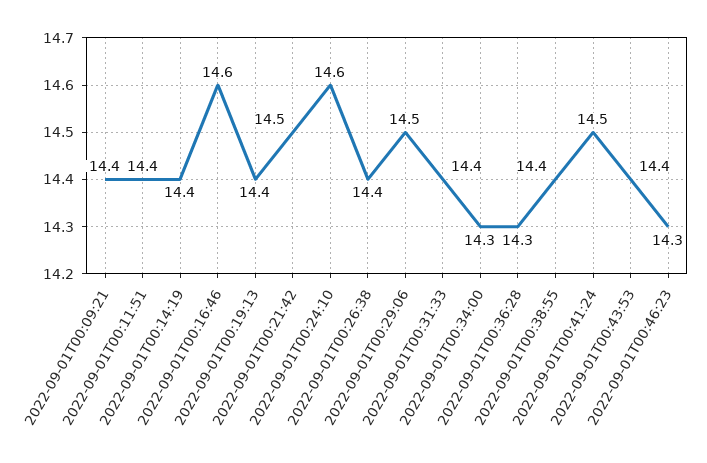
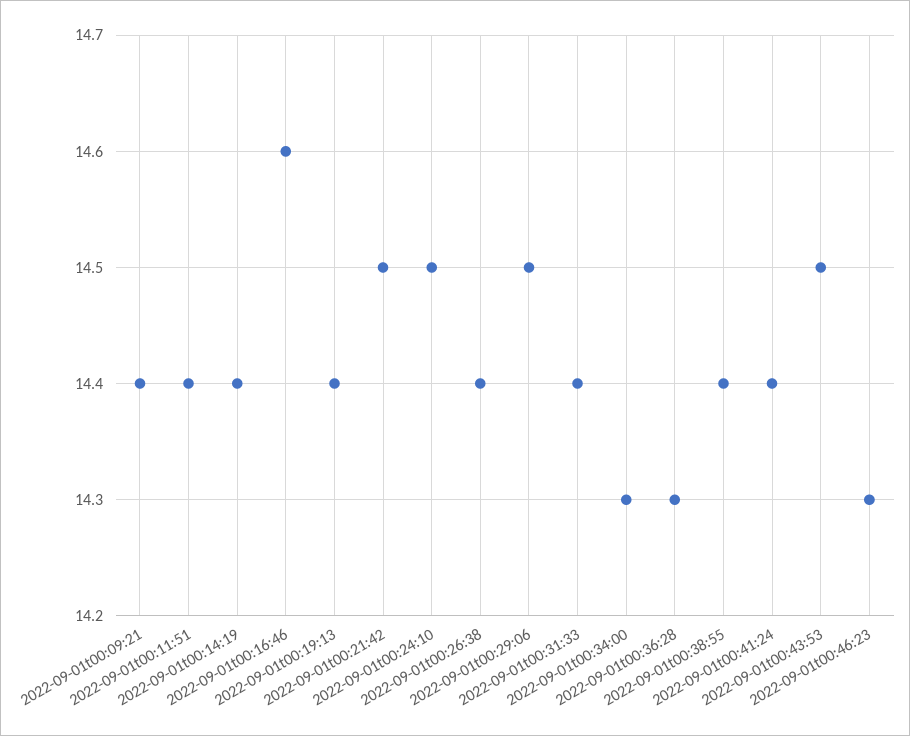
  {
    "2022-09-01T00:09:21": 14.4,
    "2022-09-01T00:11:51": 14.4,
    "2022-09-01T00:14:19": 14.4,
    "2022-09-01T00:16:46": 14.6,
    "2022-09-01T00:19:13": 14.4,
    "2022-09-01T00:21:42": 14.5,
-   "2022-09-01T00:24:10": 14.6,
+   "2022-09-01T00:24:10": 14.5,
    "2022-09-01T00:26:38": 14.4,
    "2022-09-01T00:29:06": 14.5,
    "2022-09-01T00:31:33": 14.4,
    "2022-09-01T00:34:00": 14.3,
    "2022-09-01T00:36:28": 14.3,
    "2022-09-01T00:38:55": 14.4,
-   "2022-09-01T00:41:24": 14.5,
+   "2022-09-01T00:41:24": 14.4,
-   "2022-09-01T00:43:53": 14.4,
+   "2022-09-01T00:43:53": 14.5,
    "2022-09-01T00:46:23": 14.3
  }

